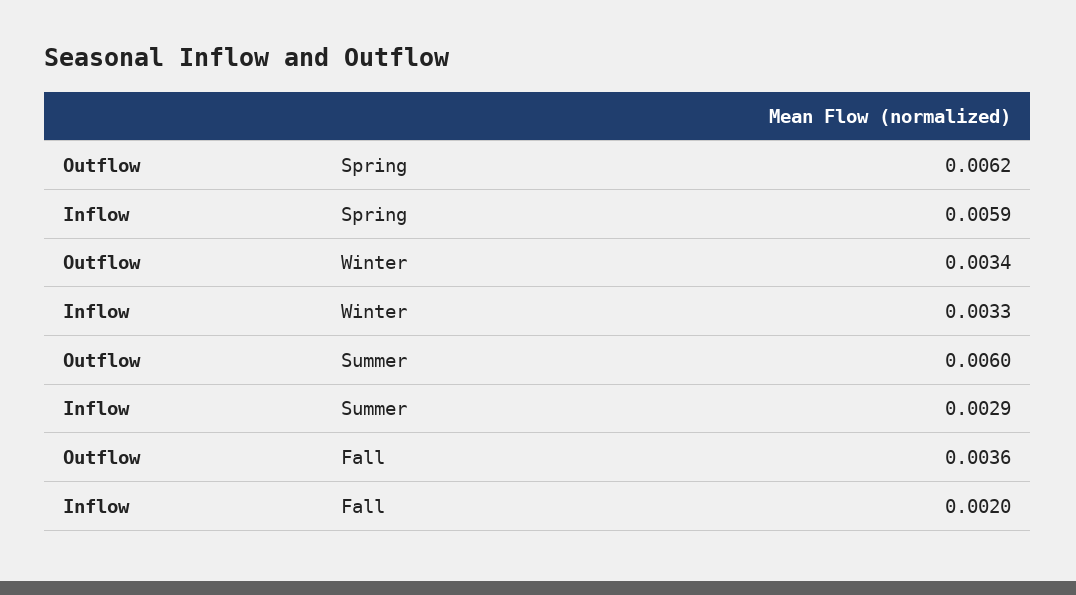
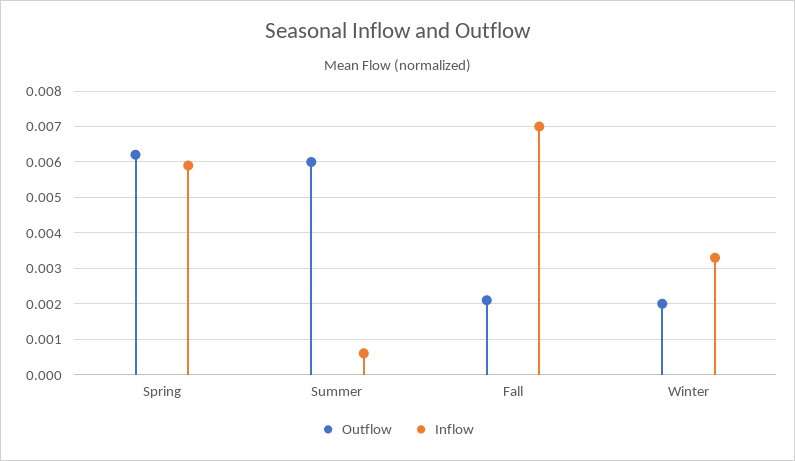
  {
    "Outflow": {
      "Spring": 0.0062,
-     "Winter": 0.0034,
+     "Winter": 0.002,
      "Summer": 0.006,
-     "Fall": 0.0036
+     "Fall": 0.002
    },
    "Inflow": {
      "Spring": 0.0059,
      "Winter": 0.0033,
-     "Summer": 0.0029,
+     "Summer": 0.0005,
-     "Fall": 0.002
+     "Fall": 0.007
    }
  }

